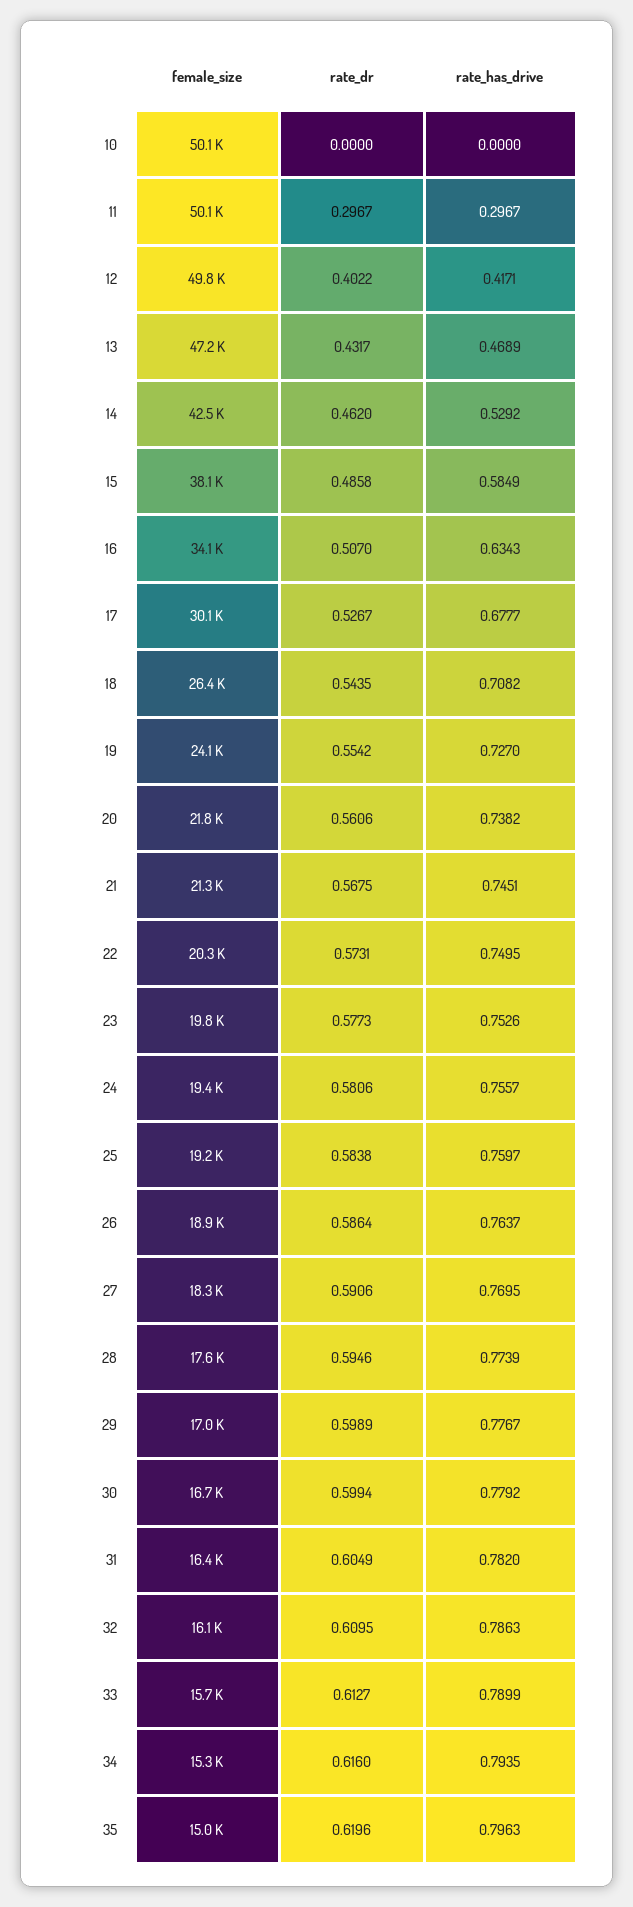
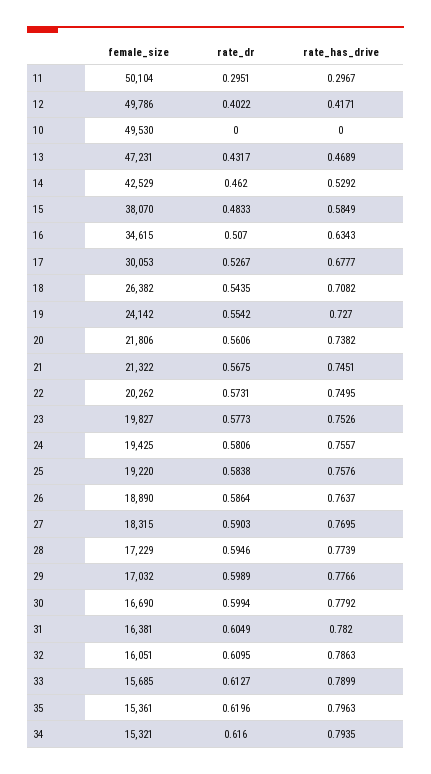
  {
    "female_size": {
-     "10": 50100,
+     "10": 49530,
      "11": 50104,
      "12": 49786,
      "13": 47231,
      "14": 42529,
      "15": 38070,
-     "16": 34100,
+     "16": 34615,
      "17": 30053,
      "18": 26382,
      "19": 24142,
      "20": 21806,
      "21": 21322,
      "22": 20262,
      "23": 19827,
      "24": 19425,
      "25": 19220,
      "26": 18890,
      "27": 18315,
-     "28": 17600,
+     "28": 17229,
      "29": 17032,
      "30": 16690,
      "31": 16381,
      "32": 16051,
      "33": 15685,
      "34": 15321,
-     "35": 15000
+     "35": 15361
    },
    "rate_dr": {
      "10": 0,
-     "11": 0.2967,
+     "11": 0.2951,
      "12": 0.4022,
      "13": 0.4317,
      "14": 0.462,
-     "15": 0.4858,
+     "15": 0.4833,
      "16": 0.507,
      "17": 0.5267,
      "18": 0.5435,
      "19": 0.5542,
      "20": 0.5606,
      "21": 0.5675,
      "22": 0.5731,
      "23": 0.5773,
      "24": 0.5806,
      "25": 0.5838,
      "26": 0.5864,
-     "27": 0.5906,
+     "27": 0.5903,
      "28": 0.5946,
      "29": 0.5989,
      "30": 0.5994,
      "31": 0.6049,
      "32": 0.6095,
      "33": 0.6127,
      "34": 0.616,
      "35": 0.6196
    },
    "rate_has_drive": {
      "10": 0,
      "11": 0.2967,
      "12": 0.4171,
      "13": 0.4689,
      "14": 0.5292,
      "15": 0.5849,
      "16": 0.6343,
      "17": 0.6777,
      "18": 0.7082,
      "19": 0.727,
      "20": 0.7382,
      "21": 0.7451,
      "22": 0.7495,
      "23": 0.7526,
      "24": 0.7557,
-     "25": 0.7597,
+     "25": 0.7576,
      "26": 0.7637,
      "27": 0.7695,
      "28": 0.7739,
-     "29": 0.7767,
+     "29": 0.7766,
      "30": 0.7792,
      "31": 0.782,
      "32": 0.7863,
      "33": 0.7899,
      "34": 0.7935,
      "35": 0.7963
    }
  }

